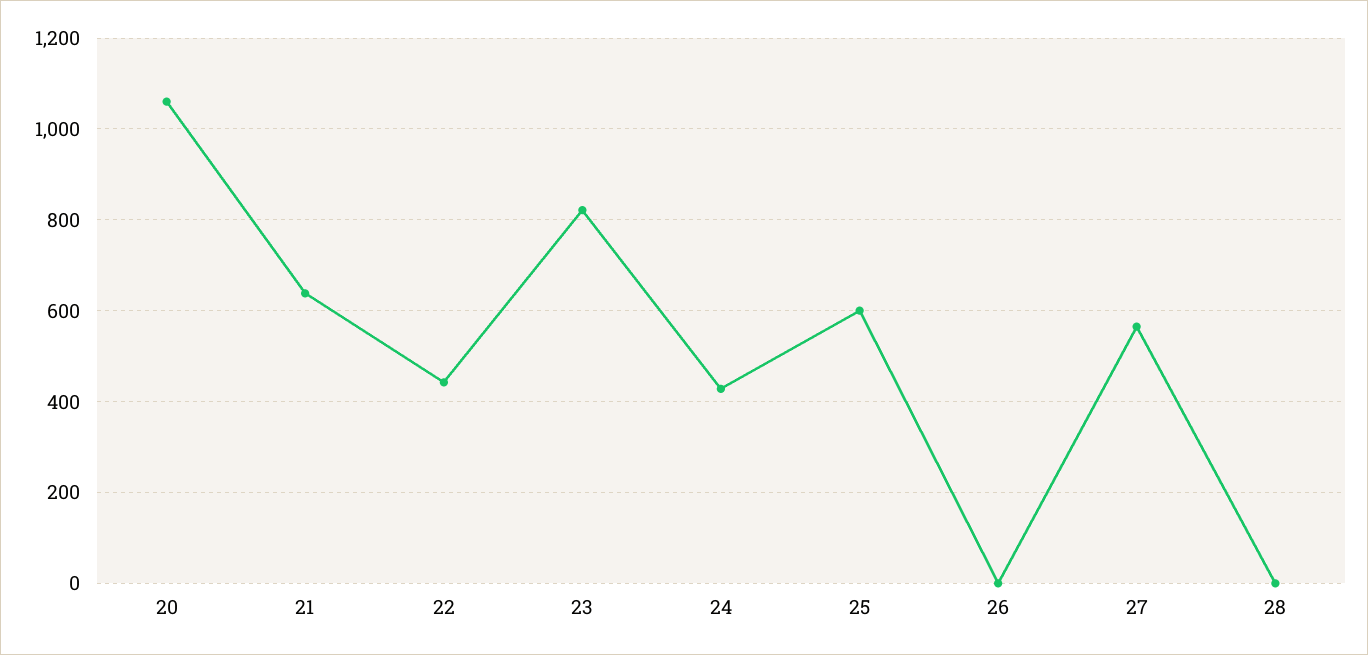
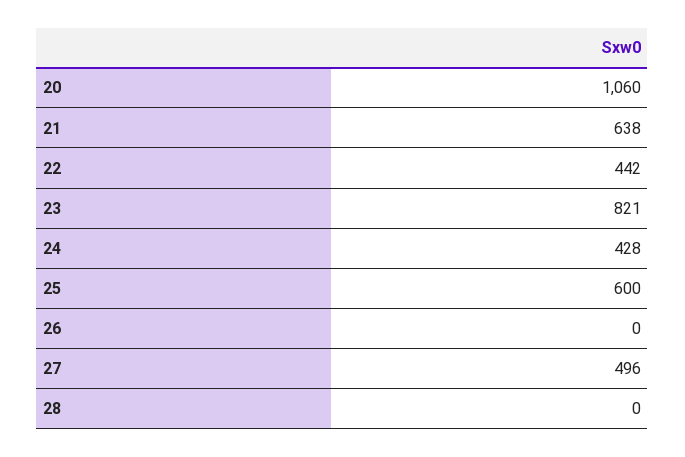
  {
    "20": 1060,
    "21": 638,
    "22": 442,
    "23": 821,
    "24": 428,
    "25": 600,
    "26": 0,
-   "27": 560,
+   "27": 496,
    "28": 0
  }

